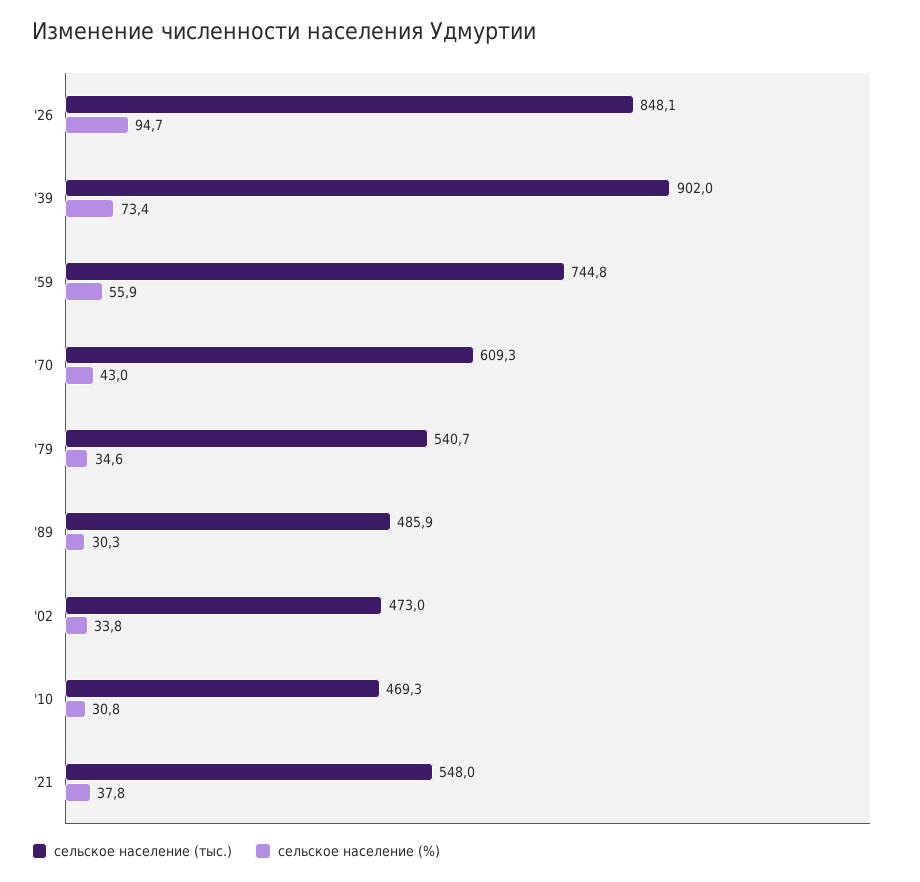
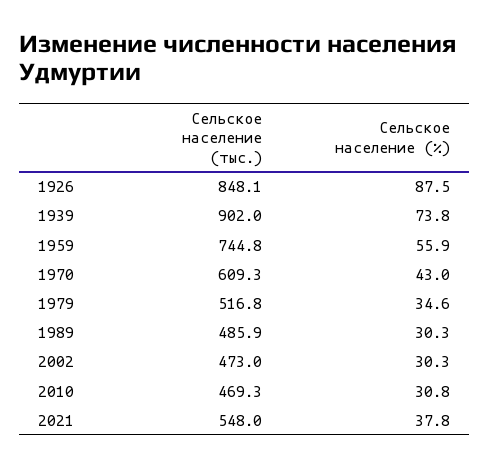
  {
    "сельское население (тыс.)": {
      "'26": 848.1,
      "'39": 902,
      "'59": 744.8,
      "'70": 609.3,
-     "'79": 540.7,
+     "'79": 516.8,
      "'89": 485.9,
      "'02": 473,
      "'10": 469.3,
      "'21": 548
    },
    "сельское население (%)": {
-     "'26": 94.7,
+     "'26": 87.5,
-     "'39": 73.4,
+     "'39": 73.8,
      "'59": 55.9,
      "'70": 43,
      "'79": 34.6,
      "'89": 30.3,
-     "'02": 33.8,
+     "'02": 30.3,
      "'10": 30.8,
      "'21": 37.8
    }
  }

